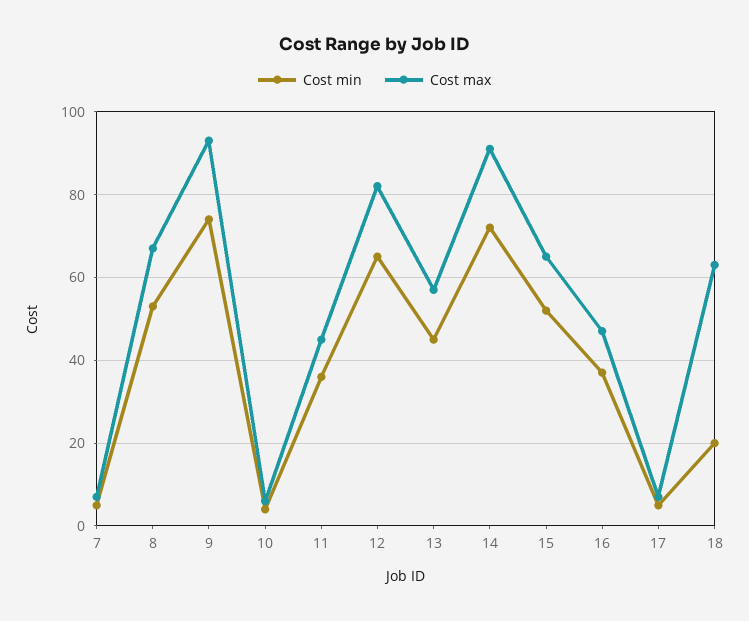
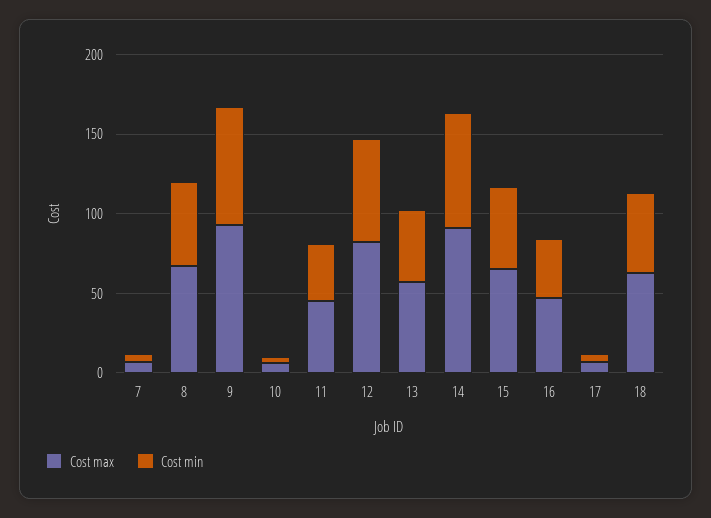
  {
    "Cost min": {
      "7": 5,
      "8": 55,
      "9": 75,
      "10": 5,
      "11": 35,
      "12": 65,
      "13": 45,
      "14": 70,
      "15": 50,
      "16": 35,
      "17": 5,
-     "18": 20
+     "18": 50
    },
    "Cost max": {
      "7": 5,
      "8": 65,
      "9": 95,
      "10": 5,
      "11": 45,
      "12": 80,
      "13": 55,
      "14": 90,
      "15": 65,
      "16": 45,
      "17": 5,
      "18": 65
    }
  }

